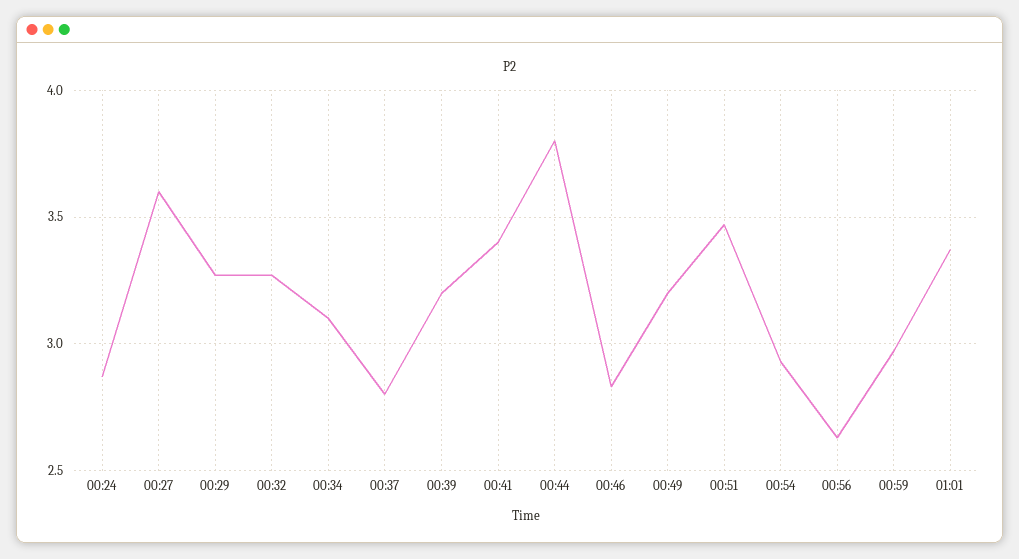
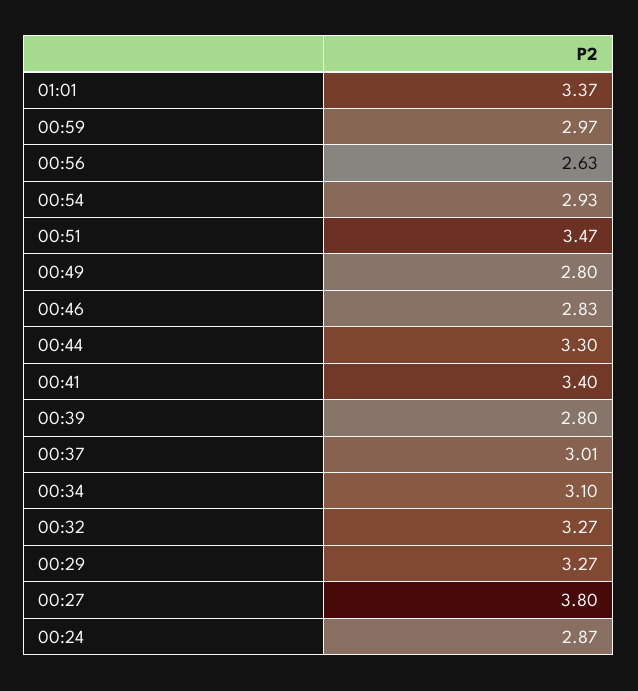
  {
    "00:24": 2.87,
-   "00:27": 3.6,
+   "00:27": 3.8,
    "00:29": 3.27,
    "00:32": 3.27,
    "00:34": 3.1,
-   "00:37": 2.8,
+   "00:37": 3.01,
-   "00:39": 3.2,
+   "00:39": 2.8,
    "00:41": 3.4,
-   "00:44": 3.8,
+   "00:44": 3.3,
    "00:46": 2.83,
-   "00:49": 3.2,
+   "00:49": 2.8,
    "00:51": 3.47,
    "00:54": 2.93,
    "00:56": 2.63,
    "00:59": 2.97,
    "01:01": 3.37
  }

